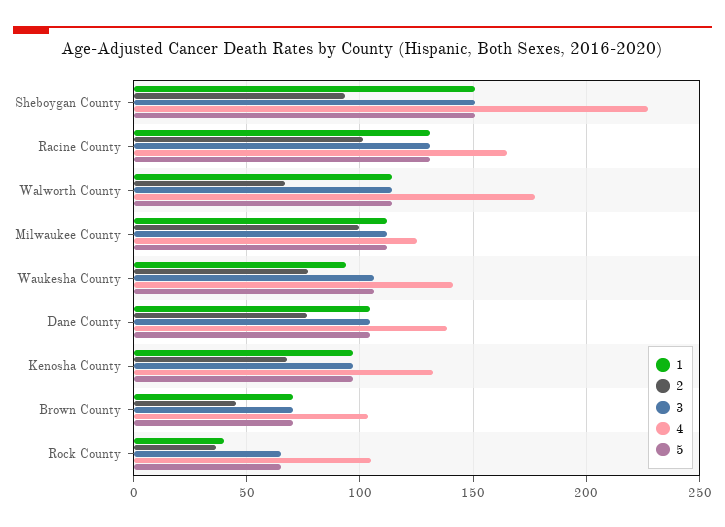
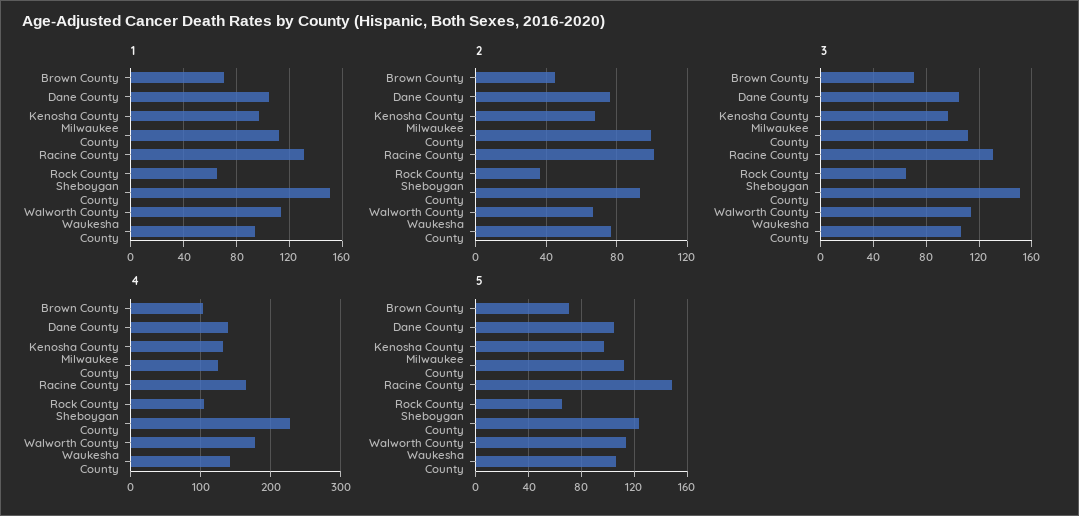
  {
    "1": {
      "Sheboygan County": 150,
      "Racine County": 130,
      "Walworth County": 115,
      "Milwaukee County": 110,
      "Waukesha County": 95,
      "Dane County": 105,
      "Kenosha County": 95,
      "Brown County": 70,
-     "Rock County": 40
+     "Rock County": 65
    },
    "2": {
      "Sheboygan County": 95,
      "Racine County": 100,
      "Walworth County": 65,
      "Milwaukee County": 100,
      "Waukesha County": 75,
      "Dane County": 75,
      "Kenosha County": 70,
      "Brown County": 45,
      "Rock County": 35
    },
    "3": {
      "Sheboygan County": 150,
      "Racine County": 130,
      "Walworth County": 115,
      "Milwaukee County": 110,
      "Waukesha County": 105,
      "Dane County": 105,
      "Kenosha County": 95,
      "Brown County": 70,
      "Rock County": 65
    },
    "4": {
      "Sheboygan County": 225,
      "Racine County": 165,
      "Walworth County": 175,
      "Milwaukee County": 125,
      "Waukesha County": 140,
      "Dane County": 140,
      "Kenosha County": 130,
      "Brown County": 105,
      "Rock County": 105
    },
    "5": {
-     "Sheboygan County": 150,
+     "Sheboygan County": 125,
-     "Racine County": 130,
+     "Racine County": 150,
      "Walworth County": 115,
      "Milwaukee County": 110,
      "Waukesha County": 105,
      "Dane County": 105,
      "Kenosha County": 95,
      "Brown County": 70,
      "Rock County": 65
    }
  }

